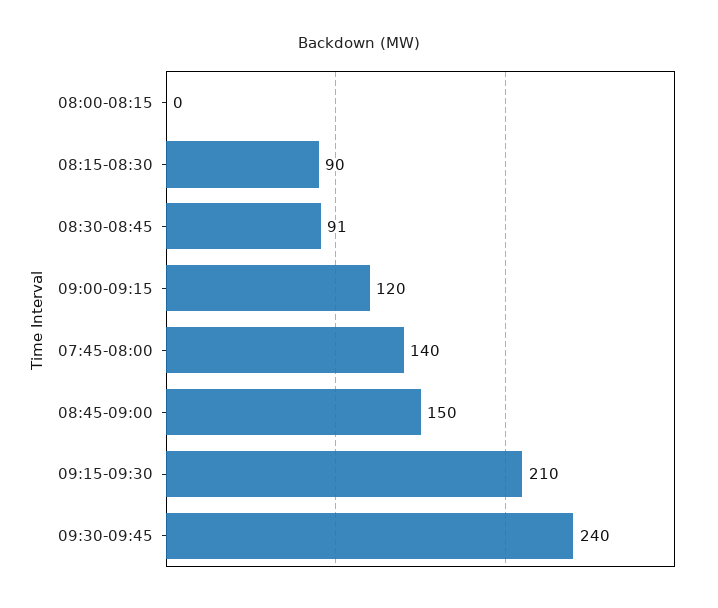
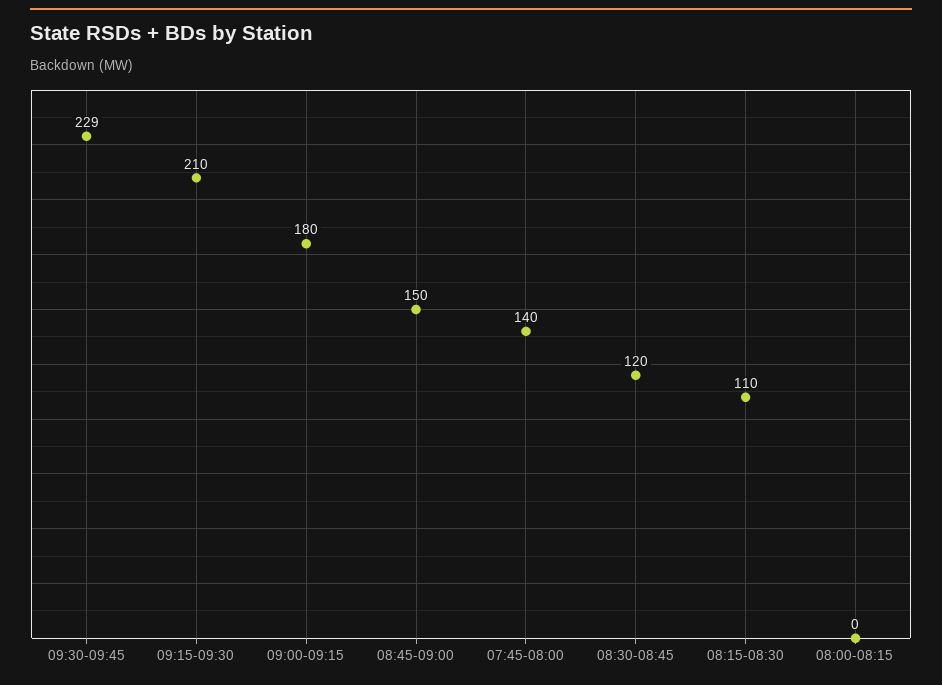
  {
    "08:00-08:15": 0,
-   "08:15-08:30": 90,
+   "08:15-08:30": 110,
-   "08:30-08:45": 91,
+   "08:30-08:45": 120,
-   "09:00-09:15": 120,
+   "09:00-09:15": 180,
    "07:45-08:00": 140,
    "08:45-09:00": 150,
    "09:15-09:30": 210,
-   "09:30-09:45": 240
+   "09:30-09:45": 229
  }

